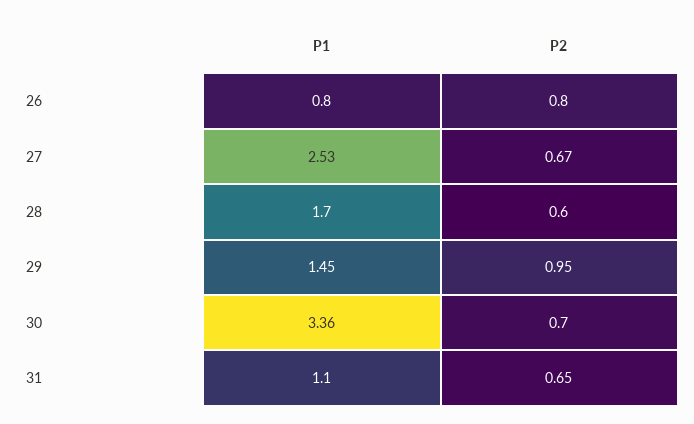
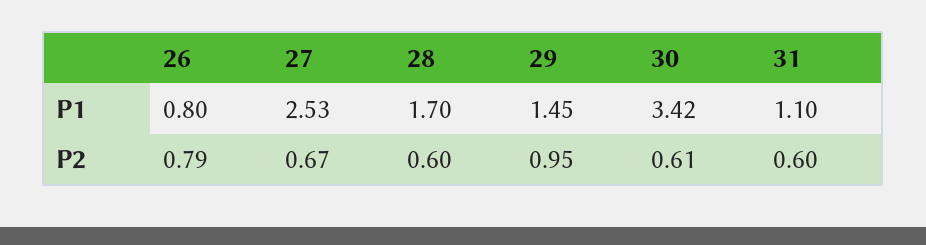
  {
    "P1": {
      "26": 0.8,
      "27": 2.53,
      "28": 1.7,
      "29": 1.45,
-     "30": 3.36,
+     "30": 3.42,
      "31": 1.1
    },
    "P2": {
-     "26": 0.8,
+     "26": 0.79,
      "27": 0.67,
      "28": 0.6,
      "29": 0.95,
-     "30": 0.7,
+     "30": 0.61,
-     "31": 0.65
+     "31": 0.6
    }
  }

